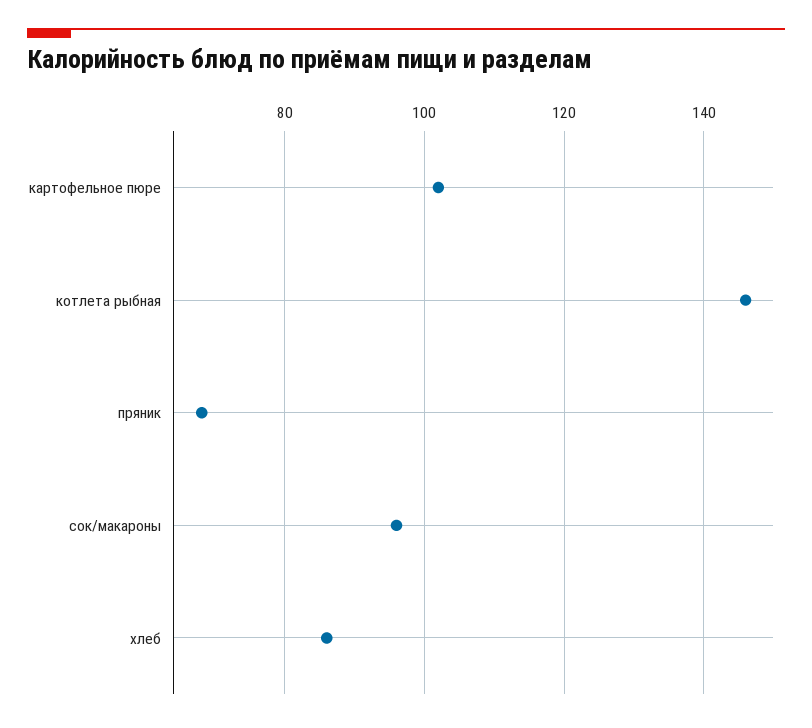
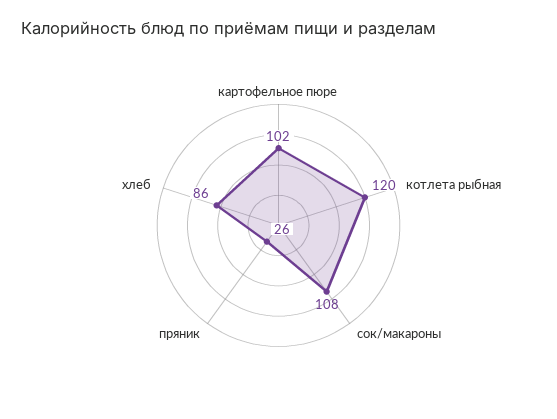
  {
    "картофельное пюре": 102,
-   "котлета рыбная": 146,
+   "котлета рыбная": 120,
-   "пряник": 68,
+   "пряник": 26,
-   "сок/макароны": 96,
+   "сок/макароны": 108,
    "хлеб": 86
  }

